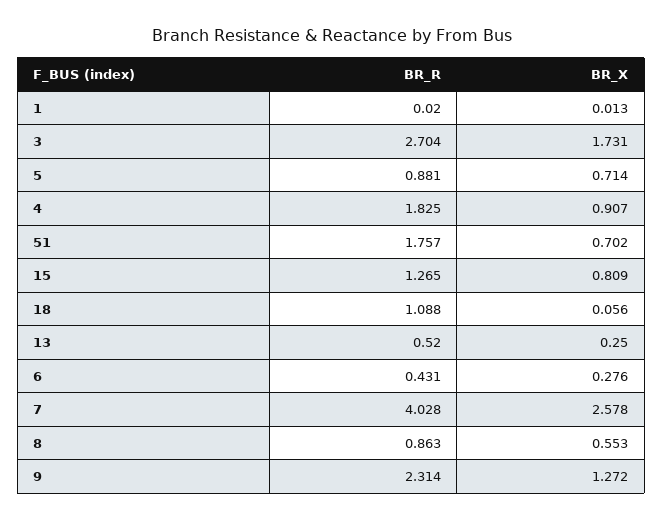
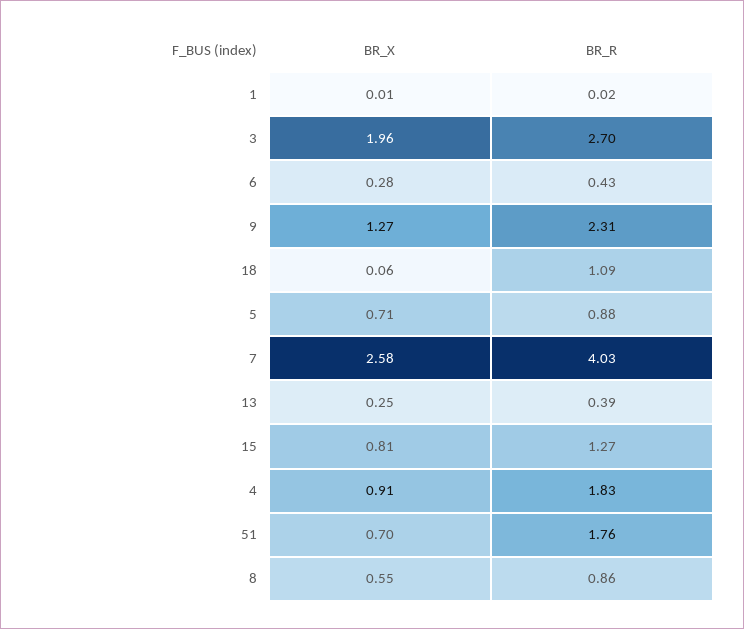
  {
    "BR_R": {
      "1": 0.02,
      "3": 2.704,
      "5": 0.881,
      "4": 1.825,
      "51": 1.757,
      "15": 1.265,
      "18": 1.088,
-     "13": 0.52,
+     "13": 0.39,
      "6": 0.431,
      "7": 4.028,
      "8": 0.863,
      "9": 2.314
    },
    "BR_X": {
      "1": 0.013,
-     "3": 1.731,
+     "3": 1.96,
      "5": 0.714,
      "4": 0.907,
      "51": 0.702,
      "15": 0.809,
      "18": 0.056,
      "13": 0.25,
      "6": 0.276,
      "7": 2.578,
      "8": 0.553,
      "9": 1.272
    }
  }

